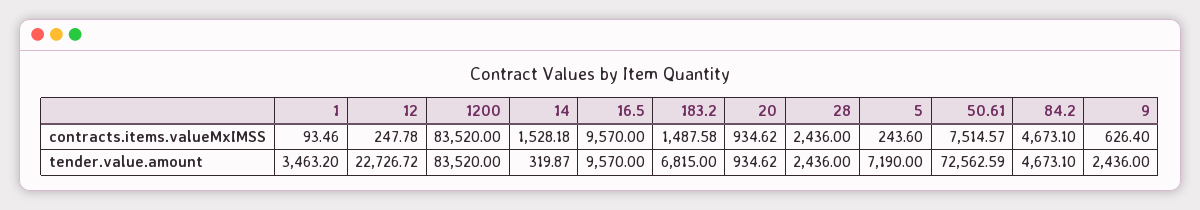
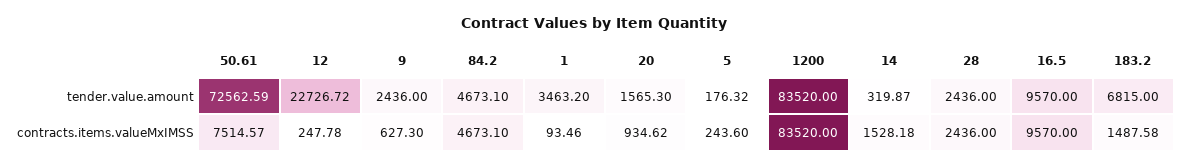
  {
    "1": {
      "contracts.items.valueMxIMSS": 93.46,
      "tender.value.amount": 3463.2
    },
    "12": {
      "contracts.items.valueMxIMSS": 247.78,
      "tender.value.amount": 22726.72
    },
    "1200": {
      "contracts.items.valueMxIMSS": 83520,
      "tender.value.amount": 83520
    },
    "14": {
      "contracts.items.valueMxIMSS": 1528.18,
      "tender.value.amount": 319.87
    },
    "16.5": {
      "contracts.items.valueMxIMSS": 9570,
      "tender.value.amount": 9570
    },
    "183.2": {
      "contracts.items.valueMxIMSS": 1487.58,
      "tender.value.amount": 6815
    },
    "20": {
      "contracts.items.valueMxIMSS": 934.62,
-     "tender.value.amount": 934.62
+     "tender.value.amount": 1565.3
    },
    "28": {
      "contracts.items.valueMxIMSS": 2436,
      "tender.value.amount": 2436
    },
    "5": {
      "contracts.items.valueMxIMSS": 243.6,
-     "tender.value.amount": 7190
+     "tender.value.amount": 176.32
    },
    "50.61": {
      "contracts.items.valueMxIMSS": 7514.57,
      "tender.value.amount": 72562.59
    },
    "84.2": {
      "contracts.items.valueMxIMSS": 4673.1,
      "tender.value.amount": 4673.1
    },
    "9": {
-     "contracts.items.valueMxIMSS": 626.4,
+     "contracts.items.valueMxIMSS": 627.3,
      "tender.value.amount": 2436
    }
  }

